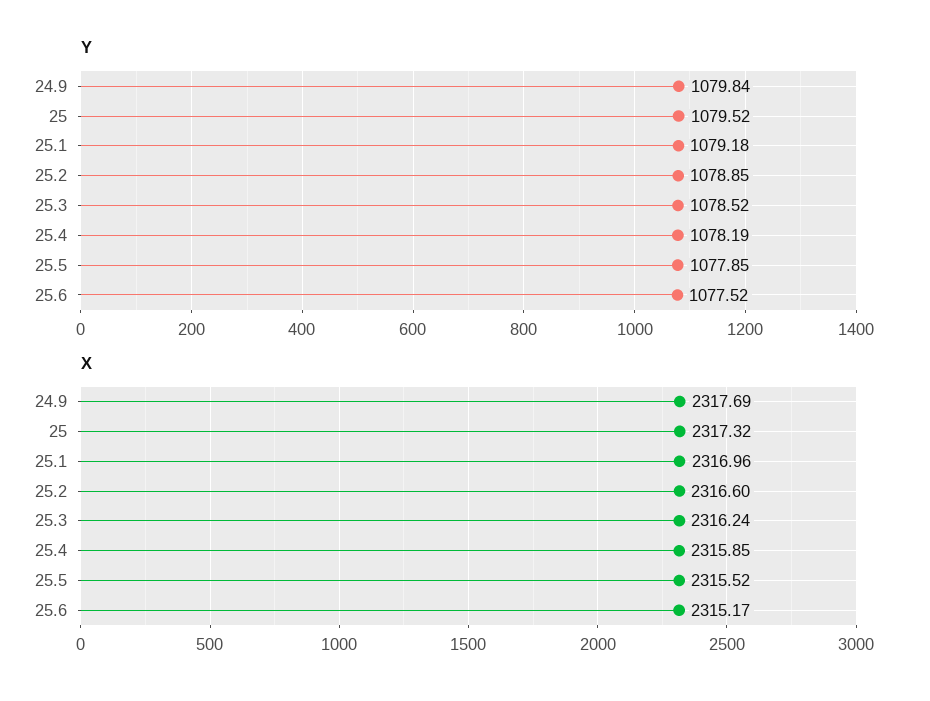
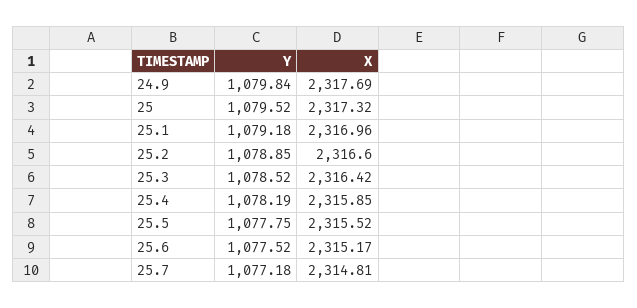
  {
    "Y": {
      "24.9": 1079.84,
      "25": 1079.52,
      "25.1": 1079.18,
      "25.2": 1078.85,
      "25.3": 1078.52,
      "25.4": 1078.19,
-     "25.5": 1077.85,
+     "25.5": 1077.75,
-     "25.6": 1077.52
+     "25.6": 1077.52,
+     "25.7": 1077.18
    },
    "X": {
      "24.9": 2317.69,
      "25": 2317.32,
      "25.1": 2316.96,
      "25.2": 2316.6,
-     "25.3": 2316.24,
+     "25.3": 2316.42,
      "25.4": 2315.85,
      "25.5": 2315.52,
-     "25.6": 2315.17
+     "25.6": 2315.17,
+     "25.7": 2314.81
    }
  }

